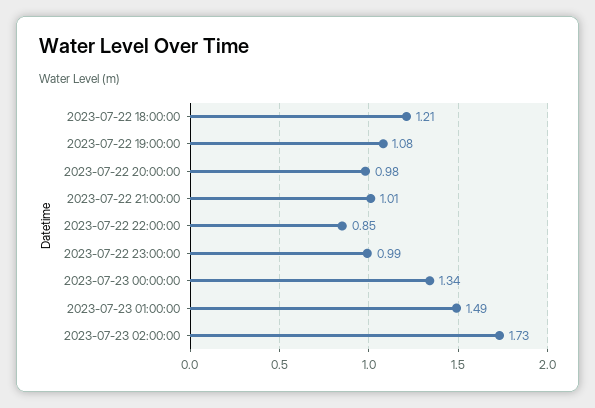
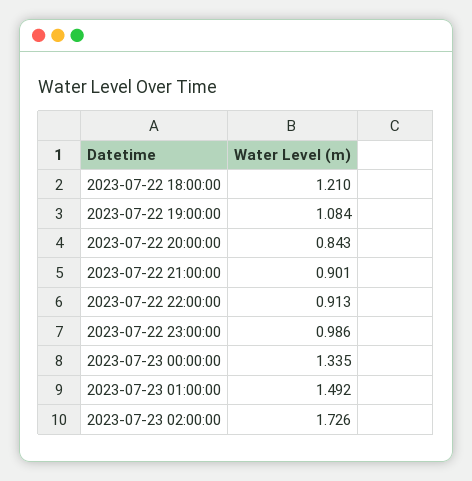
  {
    "2023-07-22 18:00:00": 1.21,
    "2023-07-22 19:00:00": 1.084,
-   "2023-07-22 20:00:00": 0.98,
+   "2023-07-22 20:00:00": 0.843,
-   "2023-07-22 21:00:00": 1.01,
+   "2023-07-22 21:00:00": 0.901,
-   "2023-07-22 22:00:00": 0.85,
+   "2023-07-22 22:00:00": 0.913,
    "2023-07-22 23:00:00": 0.986,
    "2023-07-23 00:00:00": 1.335,
    "2023-07-23 01:00:00": 1.492,
    "2023-07-23 02:00:00": 1.726
  }

